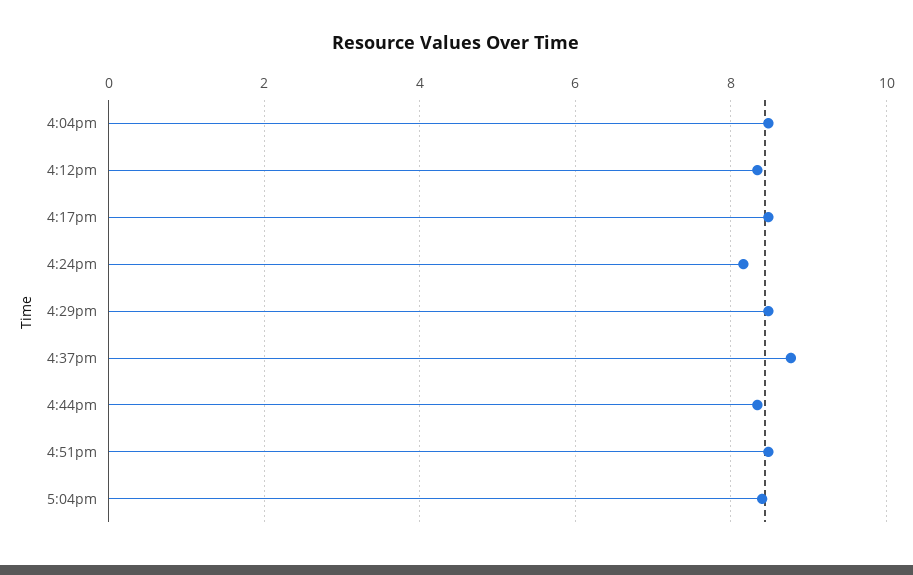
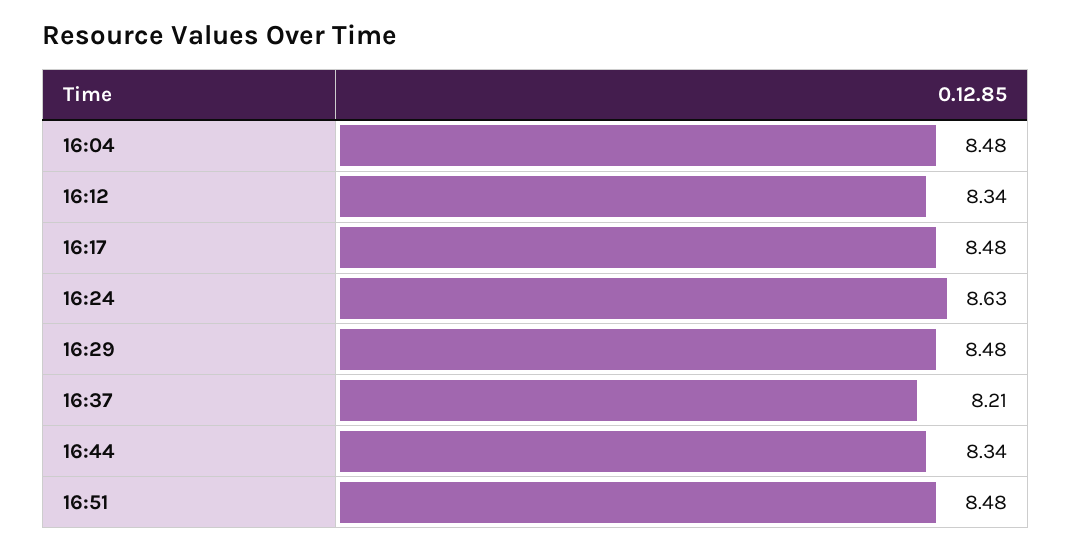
  {
    "4:04pm": 8.48,
    "4:12pm": 8.34,
    "4:17pm": 8.48,
-   "4:24pm": 8.2,
+   "4:24pm": 8.63,
    "4:29pm": 8.48,
-   "4:37pm": 8.8,
+   "4:37pm": 8.21,
    "4:44pm": 8.34,
-   "4:51pm": 8.48,
+   "4:51pm": 8.48
-   "5:04pm": 8.4
  }

